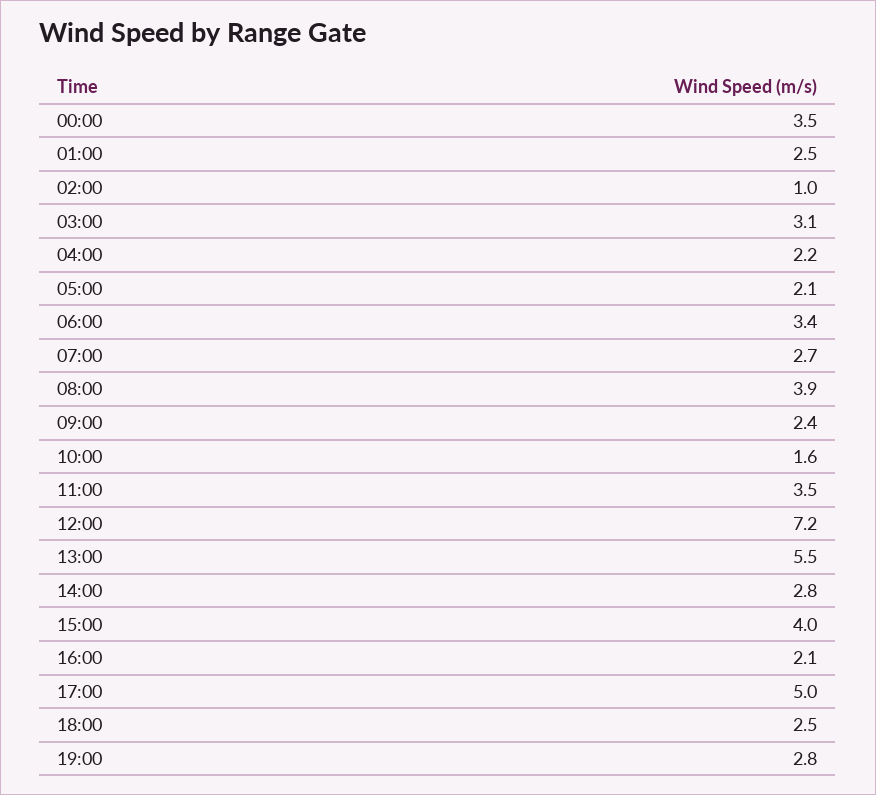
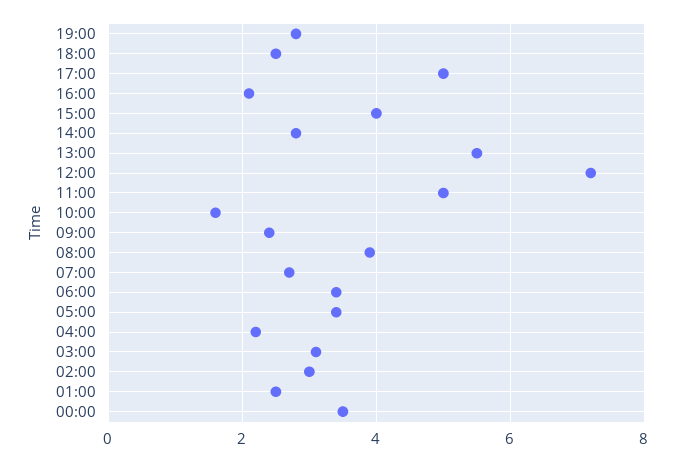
  {
    "00:00": 3.5,
    "01:00": 2.5,
-   "02:00": 1,
+   "02:00": 3,
    "03:00": 3.1,
    "04:00": 2.2,
-   "05:00": 2.1,
+   "05:00": 3.5,
    "06:00": 3.4,
    "07:00": 2.7,
    "08:00": 3.9,
    "09:00": 2.4,
    "10:00": 1.6,
-   "11:00": 3.5,
+   "11:00": 5,
    "12:00": 7.2,
    "13:00": 5.5,
    "14:00": 2.8,
    "15:00": 4,
    "16:00": 2.1,
    "17:00": 5,
    "18:00": 2.5,
    "19:00": 2.8
  }

